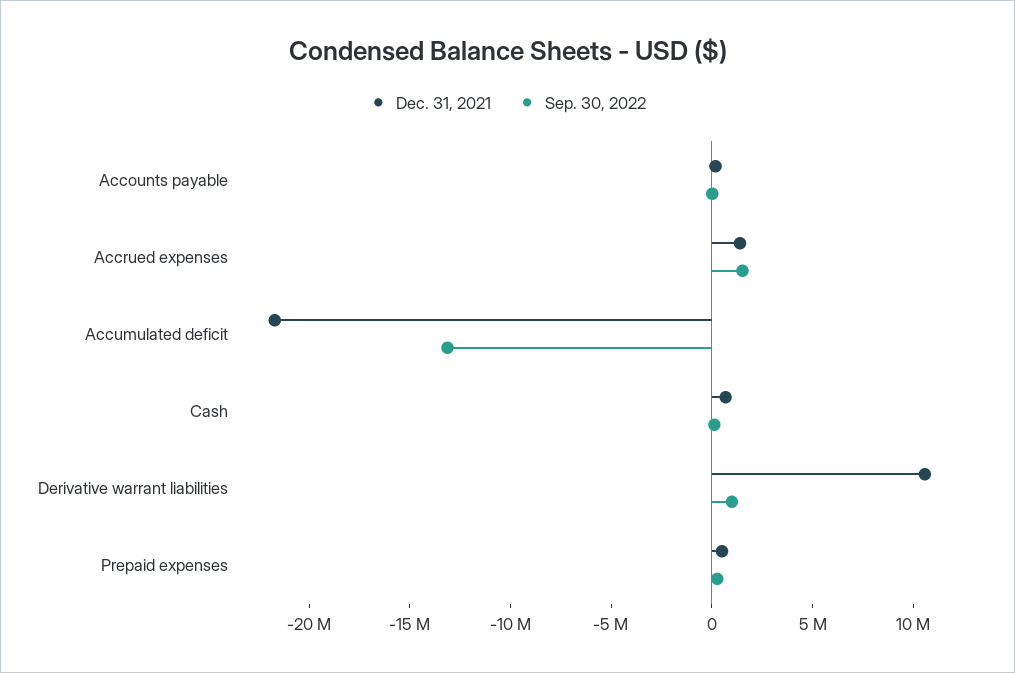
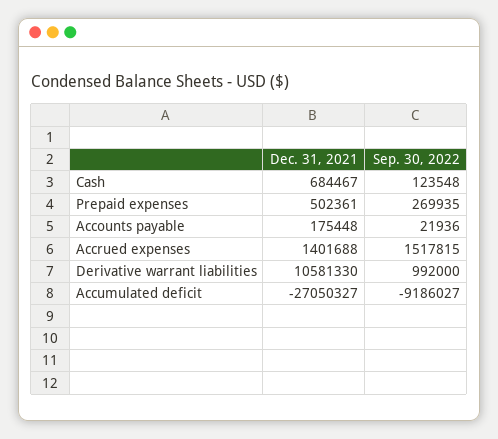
  {
    "Dec. 31, 2021": {
      "Accounts payable": 175448,
      "Accrued expenses": 1401688,
-     "Accumulated deficit": -22000000,
+     "Accumulated deficit": -27050327,
      "Cash": 684467,
      "Derivative warrant liabilities": 10581330,
      "Prepaid expenses": 502361
    },
    "Sep. 30, 2022": {
      "Accounts payable": 21936,
      "Accrued expenses": 1517815,
-     "Accumulated deficit": -13000000,
+     "Accumulated deficit": -9186027,
      "Cash": 123548,
      "Derivative warrant liabilities": 992000,
      "Prepaid expenses": 269935
    }
  }

